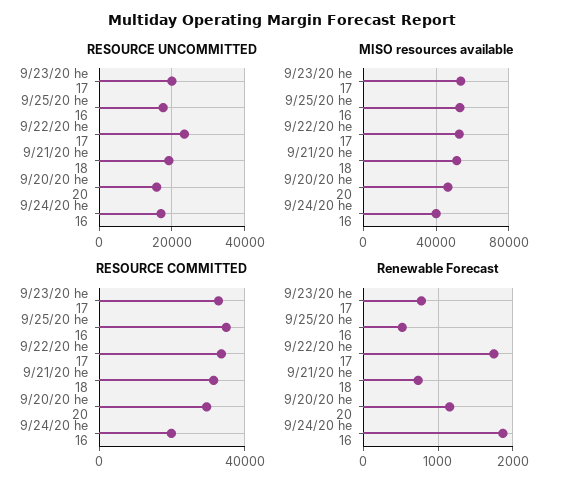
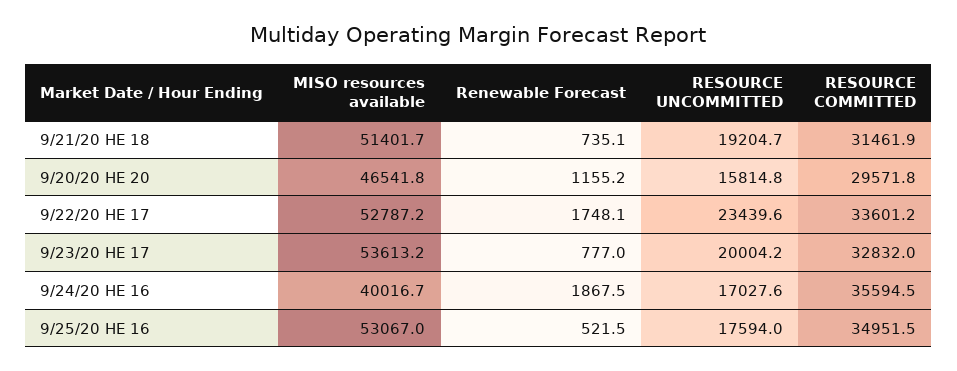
  {
    "RESOURCE UNCOMMITTED": {
      "9/23/20 he 17": 20004.2,
      "9/25/20 he 16": 17594,
      "9/22/20 he 17": 23439.6,
      "9/21/20 he 18": 19204.7,
      "9/20/20 he 20": 15814.8,
      "9/24/20 he 16": 17027.6
    },
    "MISO resources available": {
      "9/23/20 he 17": 53613.2,
      "9/25/20 he 16": 53067,
      "9/22/20 he 17": 52787.2,
      "9/21/20 he 18": 51401.7,
      "9/20/20 he 20": 46541.8,
      "9/24/20 he 16": 40016.7
    },
    "RESOURCE COMMITTED": {
      "9/23/20 he 17": 32832,
      "9/25/20 he 16": 34951.5,
      "9/22/20 he 17": 33601.2,
      "9/21/20 he 18": 31461.9,
      "9/20/20 he 20": 29571.8,
-     "9/24/20 he 16": 20000
+     "9/24/20 he 16": 35594.5
    },
    "Renewable Forecast": {
      "9/23/20 he 17": 777,
      "9/25/20 he 16": 521.5,
      "9/22/20 he 17": 1748.1,
      "9/21/20 he 18": 735.1,
      "9/20/20 he 20": 1155.2,
      "9/24/20 he 16": 1867.5
    }
  }

